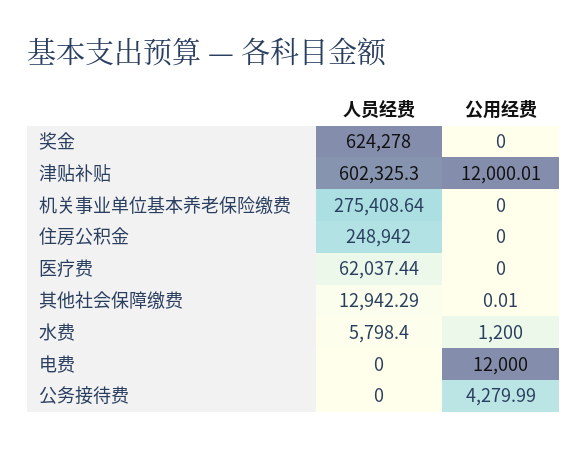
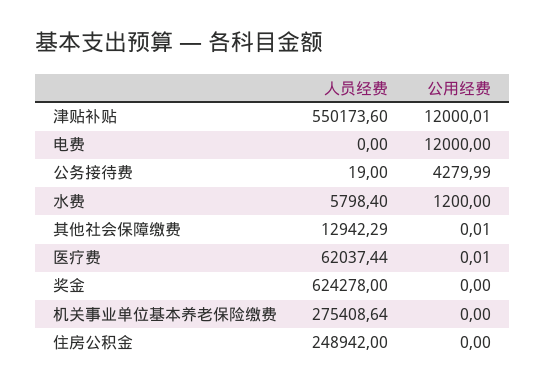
  {
    "人员经费": {
      "奖金": 624278,
-     "津贴补贴": 602325.3,
+     "津贴补贴": 550173.6,
      "机关事业单位基本养老保险缴费": 275408.64,
      "住房公积金": 248942,
      "医疗费": 62037.44,
      "其他社会保障缴费": 12942.29,
      "水费": 5798.4,
      "电费": 0,
-     "公务接待费": 0
+     "公务接待费": 19
    },
    "公用经费": {
      "奖金": 0,
      "津贴补贴": 12000.01,
      "机关事业单位基本养老保险缴费": 0,
      "住房公积金": 0,
-     "医疗费": 0,
+     "医疗费": 0.01,
      "其他社会保障缴费": 0.01,
      "水费": 1200,
      "电费": 12000,
      "公务接待费": 4279.99
    }
  }

